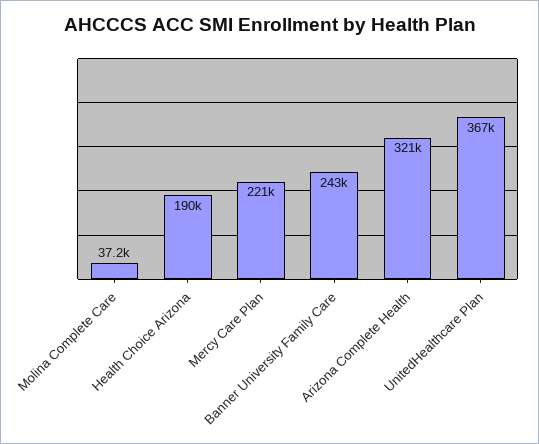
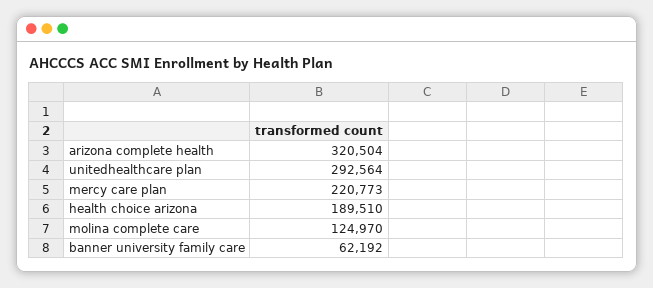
  {
-   "Molina Complete Care": 37200,
+   "Molina Complete Care": 124970,
    "Health Choice Arizona": 189510,
    "Mercy Care Plan": 220773,
-   "Banner University Family Care": 243000,
+   "Banner University Family Care": 62192,
    "Arizona Complete Health": 320504,
-   "UnitedHealthcare Plan": 367000
+   "UnitedHealthcare Plan": 292564
  }

